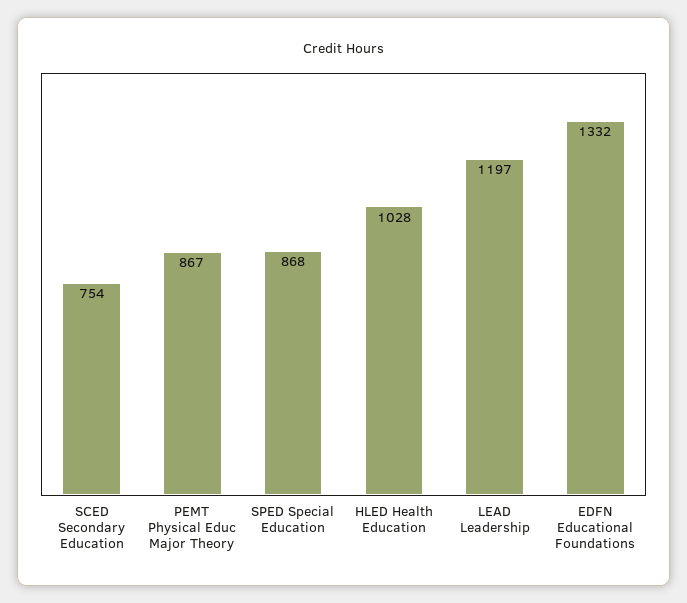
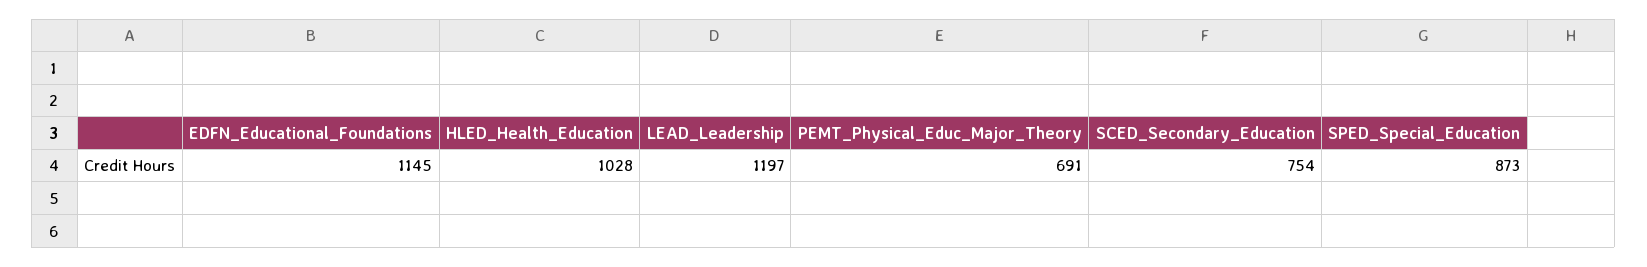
  {
    "SCED Secondary Education": 754,
-   "PEMT Physical Educ Major Theory": 867,
+   "PEMT Physical Educ Major Theory": 691,
-   "SPED Special Education": 868,
+   "SPED Special Education": 873,
    "HLED Health Education": 1028,
    "LEAD Leadership": 1197,
-   "EDFN Educational Foundations": 1332
+   "EDFN Educational Foundations": 1145
  }

